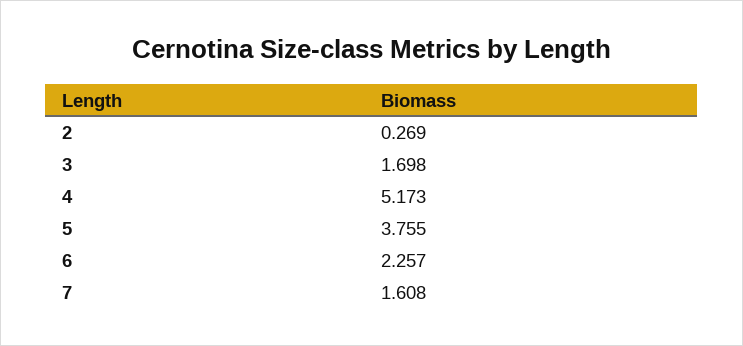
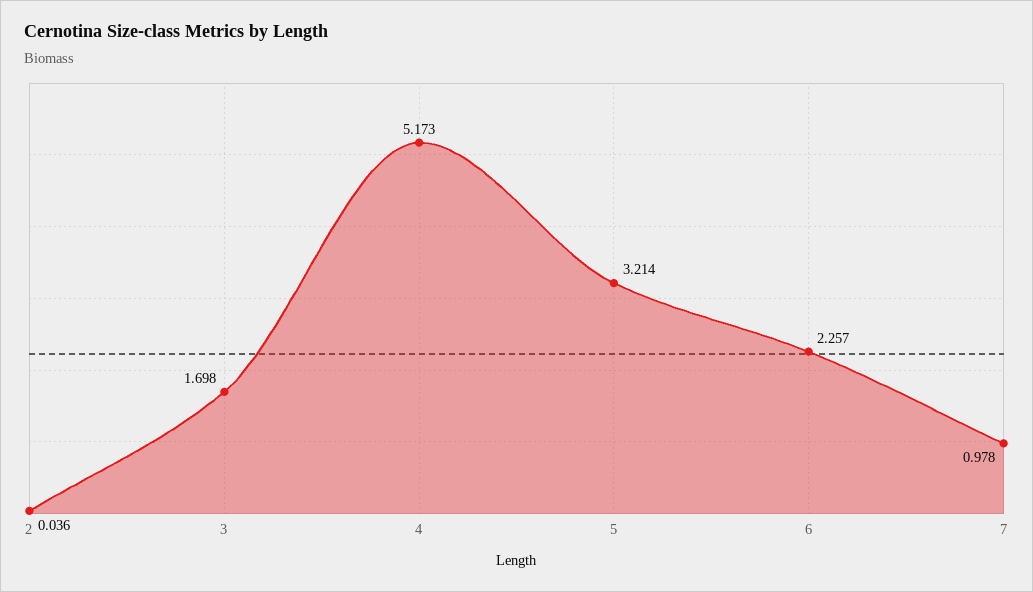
  {
-   "2": 0.269,
+   "2": 0.036,
    "3": 1.698,
    "4": 5.173,
-   "5": 3.755,
+   "5": 3.214,
    "6": 2.257,
-   "7": 1.608
+   "7": 0.978
  }

